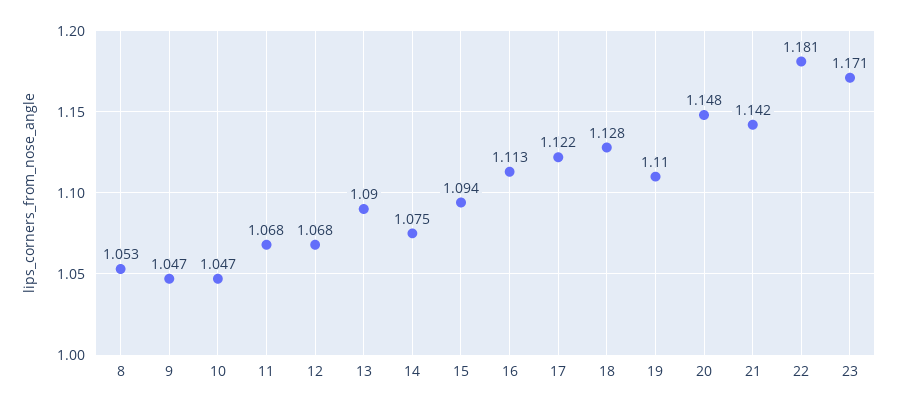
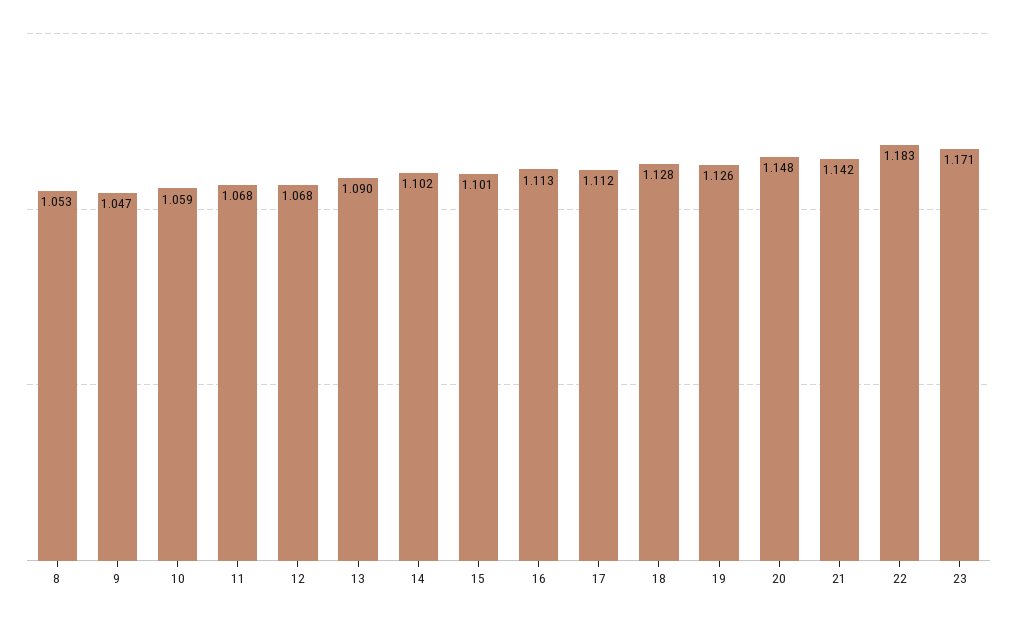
  {
    "8": 1.053,
    "9": 1.047,
-   "10": 1.047,
+   "10": 1.059,
    "11": 1.068,
    "12": 1.068,
    "13": 1.09,
-   "14": 1.075,
+   "14": 1.102,
-   "15": 1.094,
+   "15": 1.101,
    "16": 1.113,
-   "17": 1.122,
+   "17": 1.112,
    "18": 1.128,
-   "19": 1.11,
+   "19": 1.126,
    "20": 1.148,
    "21": 1.142,
-   "22": 1.181,
+   "22": 1.183,
    "23": 1.171
  }

